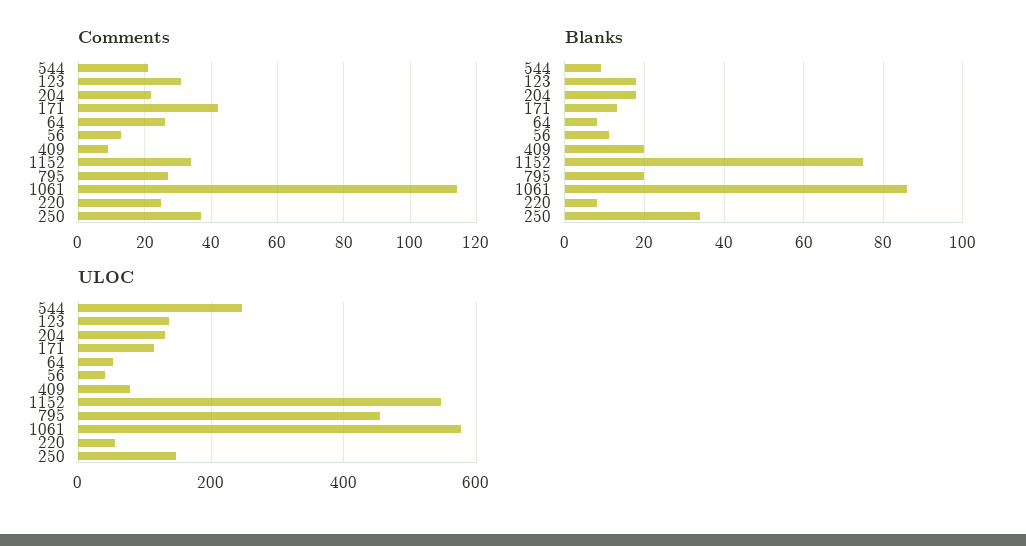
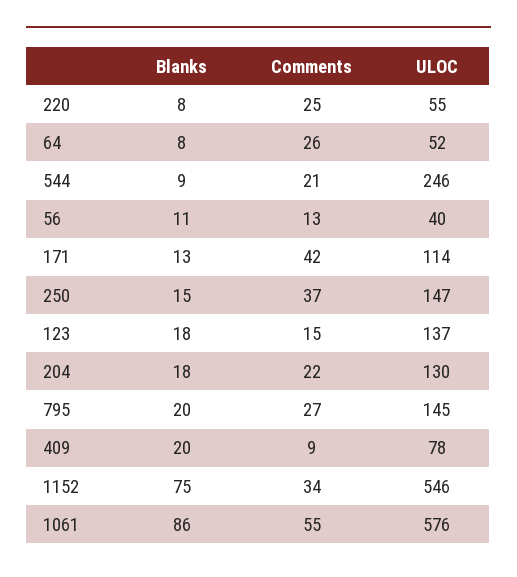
  {
    "Comments": {
      "544": 21,
-     "123": 30,
+     "123": 15,
      "204": 22,
      "171": 42,
      "64": 26,
      "56": 13,
      "409": 9,
      "1152": 34,
      "795": 27,
-     "1061": 115,
+     "1061": 55,
      "220": 25,
      "250": 37
    },
    "Blanks": {
      "544": 9,
      "123": 18,
      "204": 18,
      "171": 13,
      "64": 8,
      "56": 11,
      "409": 20,
      "1152": 75,
      "795": 20,
      "1061": 86,
      "220": 8,
-     "250": 35
+     "250": 15
    },
    "ULOC": {
      "544": 246,
      "123": 137,
      "204": 130,
      "171": 114,
      "64": 52,
      "56": 40,
      "409": 78,
      "1152": 546,
-     "795": 460,
+     "795": 145,
      "1061": 576,
      "220": 55,
      "250": 147
    }
  }

